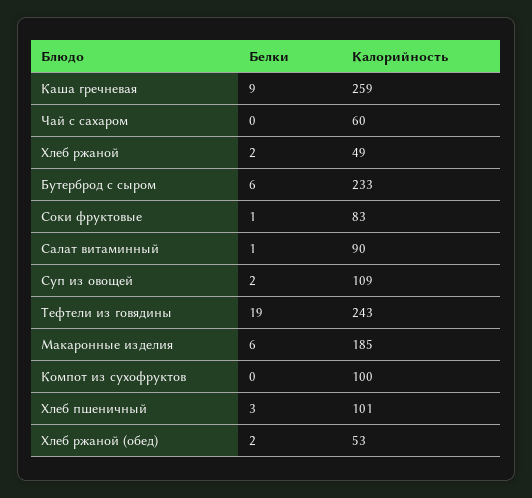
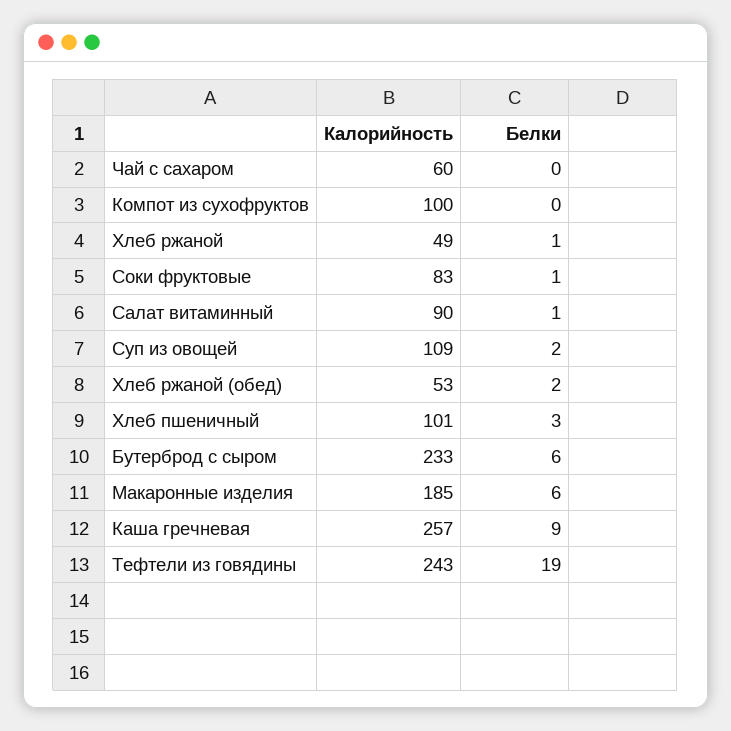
  {
    "Белки": {
      "Каша гречневая": 9,
      "Чай с сахаром": 0,
-     "Хлеб ржаной": 2,
+     "Хлеб ржаной": 1,
      "Бутерброд с сыром": 6,
      "Соки фруктовые": 1,
      "Салат витаминный": 1,
      "Суп из овощей": 2,
      "Тефтели из говядины": 19,
      "Макаронные изделия": 6,
      "Компот из сухофруктов": 0,
      "Хлеб пшеничный": 3,
      "Хлеб ржаной (обед)": 2
    },
    "Калорийность": {
-     "Каша гречневая": 259,
+     "Каша гречневая": 257,
      "Чай с сахаром": 60,
      "Хлеб ржаной": 49,
      "Бутерброд с сыром": 233,
      "Соки фруктовые": 83,
      "Салат витаминный": 90,
      "Суп из овощей": 109,
      "Тефтели из говядины": 243,
      "Макаронные изделия": 185,
      "Компот из сухофруктов": 100,
      "Хлеб пшеничный": 101,
      "Хлеб ржаной (обед)": 53
    }
  }

